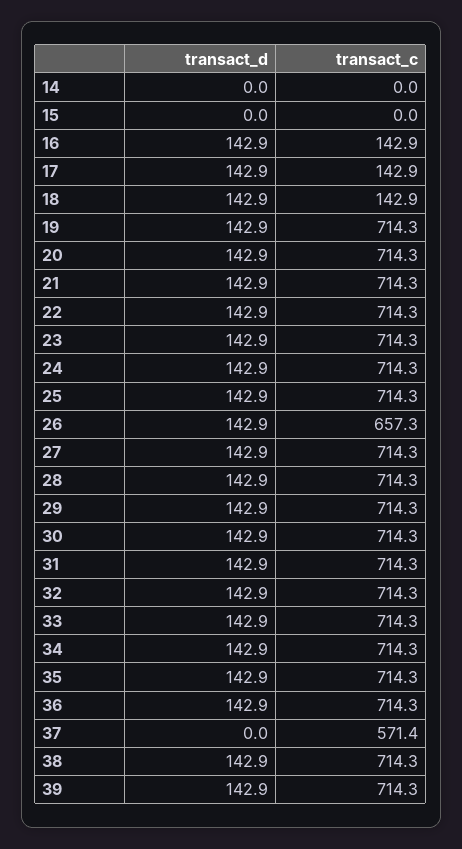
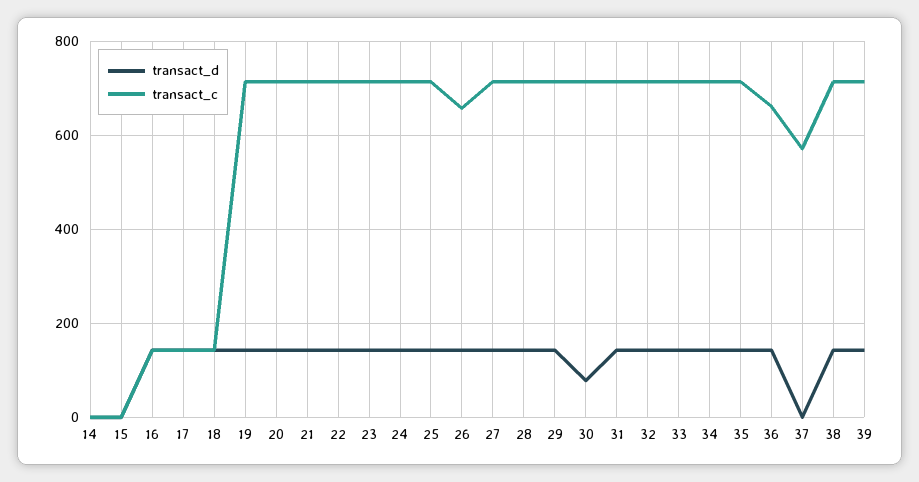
  {
    "transact_d": {
      "14": 0,
      "15": 0,
      "16": 142.9,
      "17": 142.9,
      "18": 142.9,
      "19": 142.9,
      "20": 142.9,
      "21": 142.9,
      "22": 142.9,
      "23": 142.9,
      "24": 142.9,
      "25": 142.9,
      "26": 142.9,
      "27": 142.9,
      "28": 142.9,
      "29": 142.9,
-     "30": 142.9,
+     "30": 80,
      "31": 142.9,
      "32": 142.9,
      "33": 142.9,
      "34": 142.9,
      "35": 142.9,
      "36": 142.9,
      "37": 0,
      "38": 142.9,
      "39": 142.9
    },
    "transact_c": {
      "14": 0,
      "15": 0,
      "16": 142.9,
      "17": 142.9,
      "18": 142.9,
      "19": 714.3,
      "20": 714.3,
      "21": 714.3,
      "22": 714.3,
      "23": 714.3,
      "24": 714.3,
      "25": 714.3,
      "26": 657.3,
      "27": 714.3,
      "28": 714.3,
      "29": 714.3,
      "30": 714.3,
      "31": 714.3,
      "32": 714.3,
      "33": 714.3,
      "34": 714.3,
      "35": 714.3,
-     "36": 714.3,
+     "36": 660,
      "37": 571.4,
      "38": 714.3,
      "39": 714.3
    }
  }

